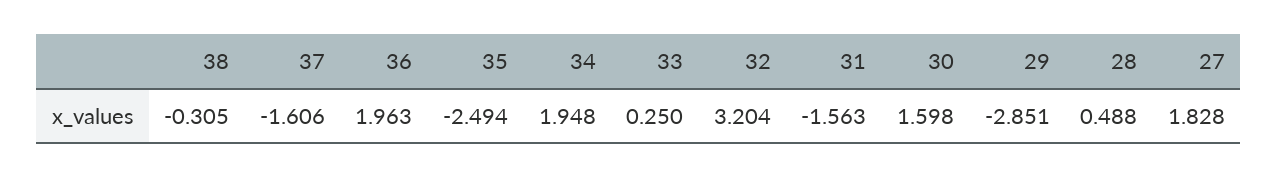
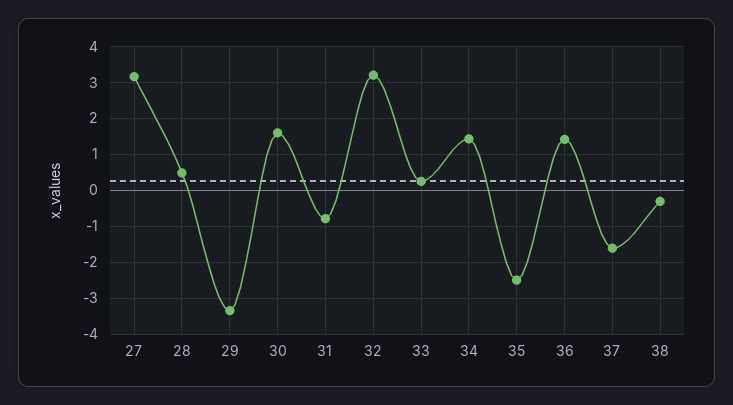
  {
    "38": -0.305,
    "37": -1.606,
-   "36": 1.963,
+   "36": 1.4,
    "35": -2.494,
-   "34": 1.948,
+   "34": 1.4,
    "33": 0.25,
    "32": 3.204,
-   "31": -1.563,
+   "31": -0.8,
    "30": 1.598,
-   "29": -2.851,
+   "29": -3.4,
    "28": 0.488,
-   "27": 1.828
+   "27": 3.2
  }

